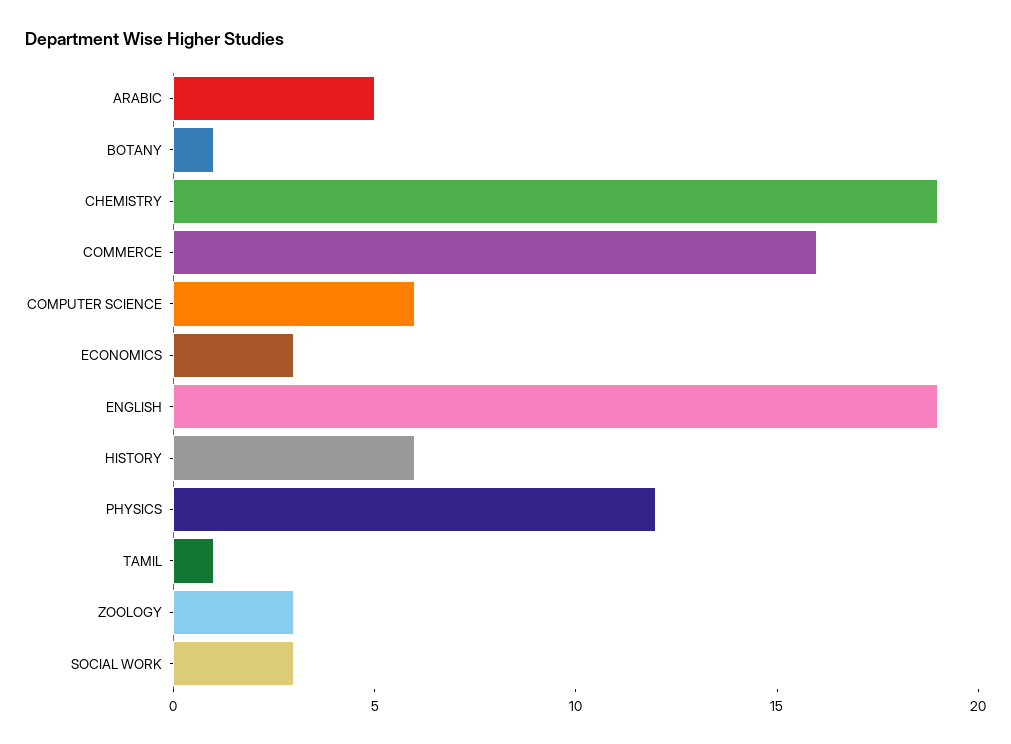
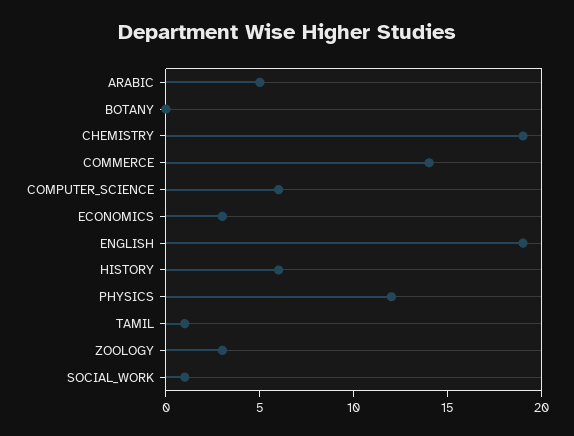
  {
    "ARABIC": 5,
-   "BOTANY": 1,
+   "BOTANY": 0,
    "CHEMISTRY": 19,
-   "COMMERCE": 16,
+   "COMMERCE": 14,
    "COMPUTER SCIENCE": 6,
    "ECONOMICS": 3,
    "ENGLISH": 19,
    "HISTORY": 6,
    "PHYSICS": 12,
    "TAMIL": 1,
    "ZOOLOGY": 3,
-   "SOCIAL WORK": 3
+   "SOCIAL WORK": 1
  }

